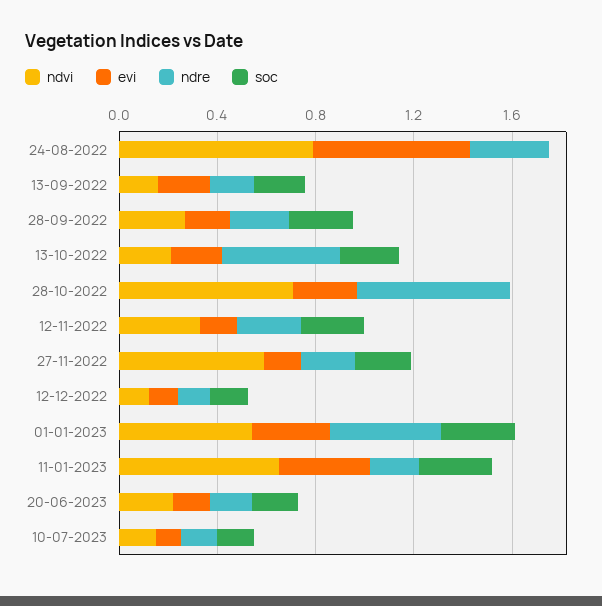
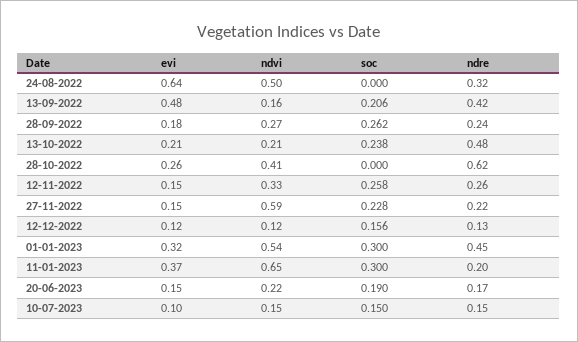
  {
    "ndvi": {
-     "24-08-2022": 0.8,
+     "24-08-2022": 0.5,
      "13-09-2022": 0.16,
      "28-09-2022": 0.27,
      "13-10-2022": 0.21,
-     "28-10-2022": 0.7,
+     "28-10-2022": 0.41,
      "12-11-2022": 0.33,
      "27-11-2022": 0.59,
      "12-12-2022": 0.12,
      "01-01-2023": 0.54,
      "11-01-2023": 0.65,
      "20-06-2023": 0.22,
      "10-07-2023": 0.15
    },
    "evi": {
      "24-08-2022": 0.64,
-     "13-09-2022": 0.2,
+     "13-09-2022": 0.48,
      "28-09-2022": 0.18,
      "13-10-2022": 0.21,
      "28-10-2022": 0.26,
      "12-11-2022": 0.15,
      "27-11-2022": 0.15,
      "12-12-2022": 0.12,
      "01-01-2023": 0.32,
      "11-01-2023": 0.37,
      "20-06-2023": 0.15,
      "10-07-2023": 0.1
    },
    "ndre": {
      "24-08-2022": 0.32,
-     "13-09-2022": 0.2,
+     "13-09-2022": 0.42,
      "28-09-2022": 0.24,
      "13-10-2022": 0.48,
      "28-10-2022": 0.62,
      "12-11-2022": 0.26,
      "27-11-2022": 0.22,
      "12-12-2022": 0.13,
      "01-01-2023": 0.45,
      "11-01-2023": 0.2,
      "20-06-2023": 0.17,
      "10-07-2023": 0.15
    },
    "soc": {
      "24-08-2022": 0,
      "13-09-2022": 0.206,
      "28-09-2022": 0.262,
      "13-10-2022": 0.238,
      "28-10-2022": 0,
      "12-11-2022": 0.258,
      "27-11-2022": 0.228,
      "12-12-2022": 0.156,
      "01-01-2023": 0.3,
      "11-01-2023": 0.3,
      "20-06-2023": 0.19,
      "10-07-2023": 0.15
    }
  }

